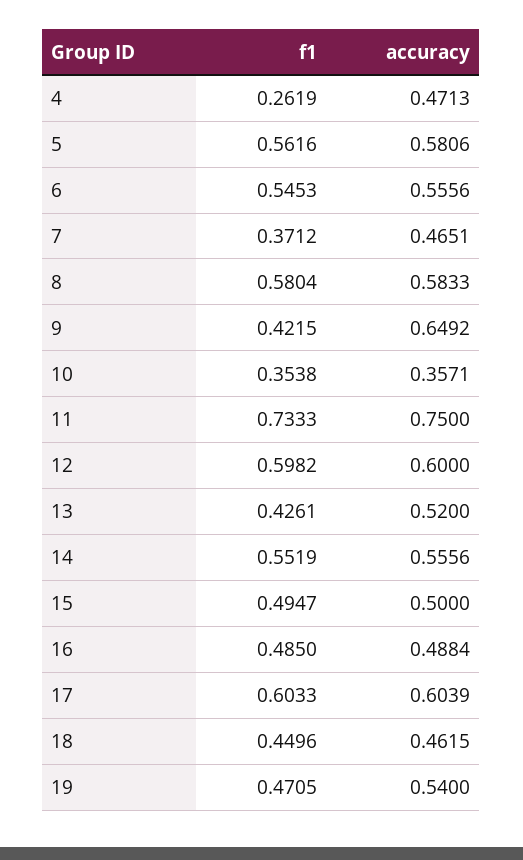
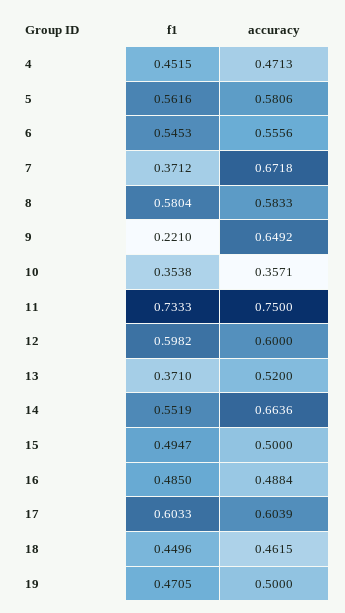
  {
    "f1": {
-     "4": 0.2619,
+     "4": 0.4515,
      "5": 0.5616,
      "6": 0.5453,
      "7": 0.3712,
      "8": 0.5804,
-     "9": 0.4215,
+     "9": 0.221,
      "10": 0.3538,
      "11": 0.7333,
      "12": 0.5982,
-     "13": 0.4261,
+     "13": 0.371,
      "14": 0.5519,
      "15": 0.4947,
      "16": 0.485,
      "17": 0.6033,
      "18": 0.4496,
      "19": 0.4705
    },
    "accuracy": {
      "4": 0.4713,
      "5": 0.5806,
      "6": 0.5556,
-     "7": 0.4651,
+     "7": 0.6718,
      "8": 0.5833,
      "9": 0.6492,
      "10": 0.3571,
      "11": 0.75,
      "12": 0.6,
      "13": 0.52,
-     "14": 0.5556,
+     "14": 0.6636,
      "15": 0.5,
      "16": 0.4884,
      "17": 0.6039,
      "18": 0.4615,
-     "19": 0.54
+     "19": 0.5
    }
  }

